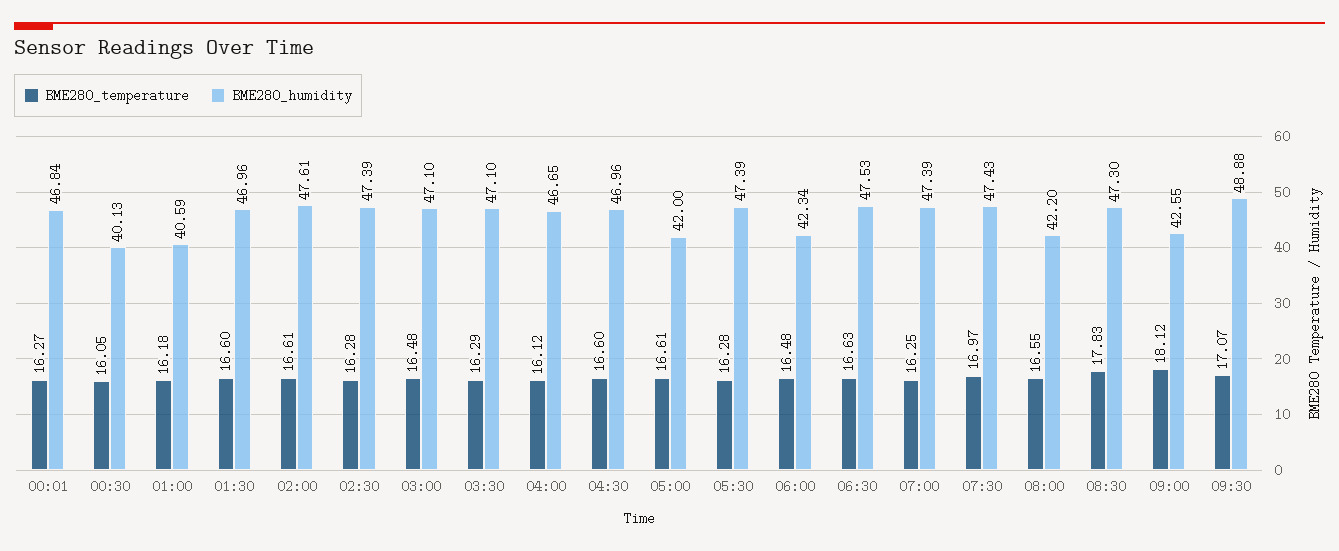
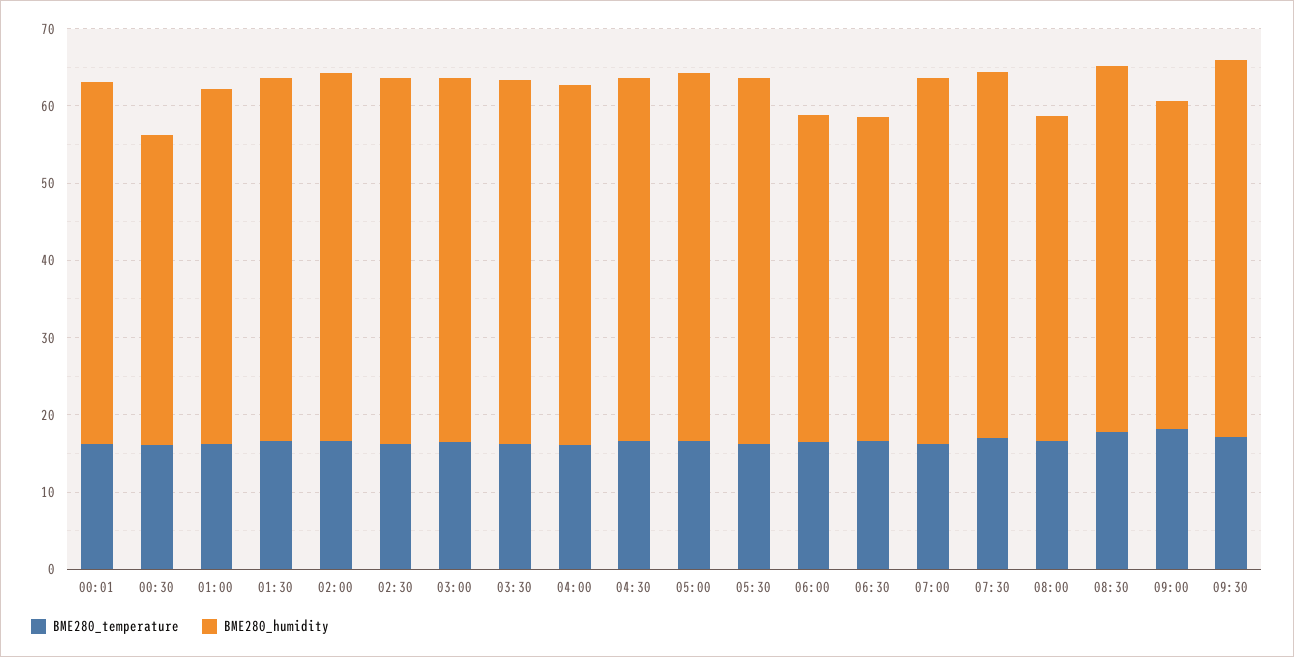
  {
    "BME280_temperature": {
      "00:01": 16.27,
      "00:30": 16.05,
      "01:00": 16.18,
      "01:30": 16.6,
      "02:00": 16.61,
      "02:30": 16.28,
      "03:00": 16.48,
      "03:30": 16.29,
      "04:00": 16.12,
      "04:30": 16.6,
      "05:00": 16.61,
      "05:30": 16.28,
      "06:00": 16.48,
      "06:30": 16.63,
      "07:00": 16.25,
      "07:30": 16.97,
      "08:00": 16.55,
      "08:30": 17.83,
      "09:00": 18.12,
      "09:30": 17.07
    },
    "BME280_humidity": {
      "00:01": 46.84,
      "00:30": 40.13,
-     "01:00": 40.59,
+     "01:00": 46,
      "01:30": 46.96,
      "02:00": 47.61,
      "02:30": 47.39,
      "03:00": 47.1,
      "03:30": 47.1,
      "04:00": 46.65,
      "04:30": 46.96,
-     "05:00": 42,
+     "05:00": 48,
      "05:30": 47.39,
      "06:00": 42.34,
-     "06:30": 47.53,
+     "06:30": 42,
      "07:00": 47.39,
      "07:30": 47.43,
      "08:00": 42.2,
      "08:30": 47.3,
      "09:00": 42.55,
      "09:30": 48.88
    }
  }

